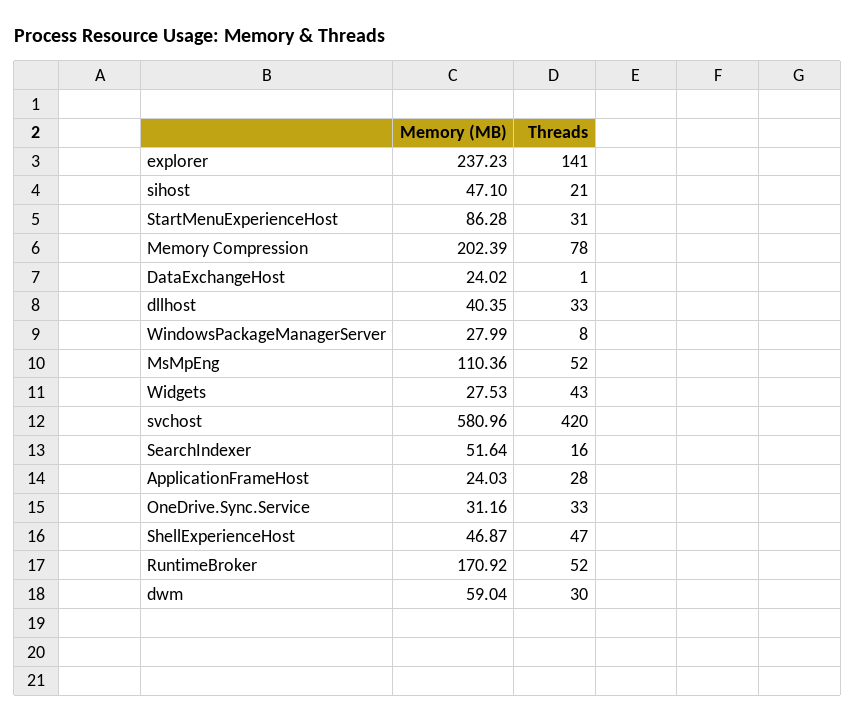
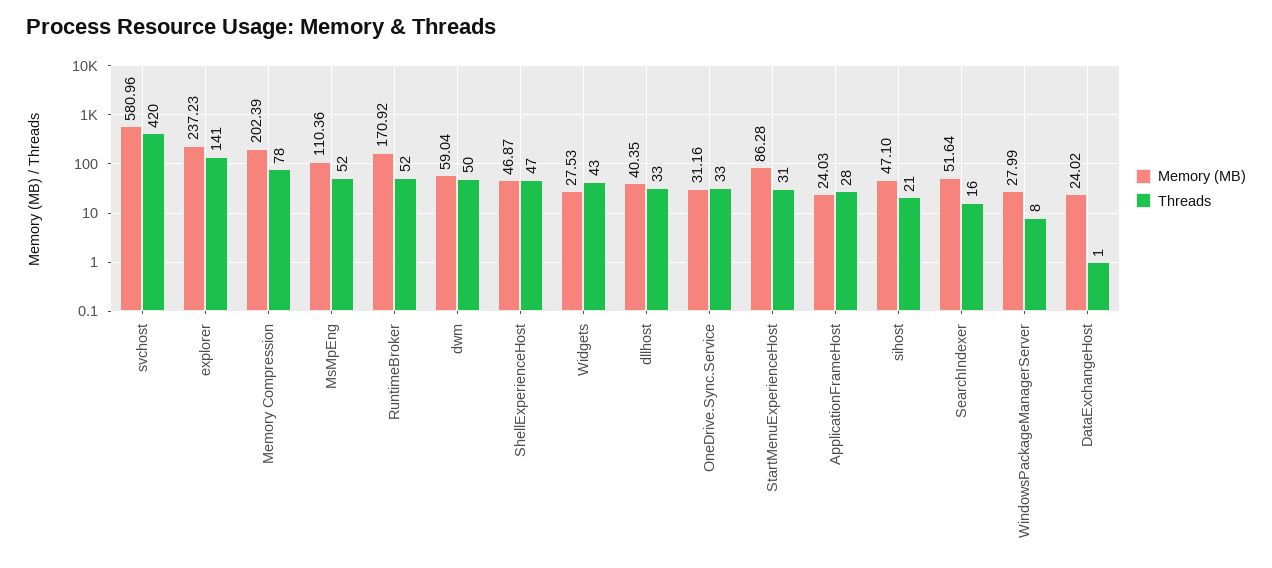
  {
    "Memory (MB)": {
      "explorer": 237.23,
      "sihost": 47.1,
      "StartMenuExperienceHost": 86.28,
      "Memory Compression": 202.39,
      "DataExchangeHost": 24.02,
      "dllhost": 40.35,
      "WindowsPackageManagerServer": 27.99,
      "MsMpEng": 110.36,
      "Widgets": 27.53,
      "svchost": 580.96,
      "SearchIndexer": 51.64,
      "ApplicationFrameHost": 24.03,
      "OneDrive.Sync.Service": 31.16,
      "ShellExperienceHost": 46.87,
      "RuntimeBroker": 170.92,
      "dwm": 59.04
    },
    "Threads": {
      "explorer": 141,
      "sihost": 21,
      "StartMenuExperienceHost": 31,
      "Memory Compression": 78,
      "DataExchangeHost": 1,
      "dllhost": 33,
      "WindowsPackageManagerServer": 8,
      "MsMpEng": 52,
      "Widgets": 43,
      "svchost": 420,
      "SearchIndexer": 16,
      "ApplicationFrameHost": 28,
      "OneDrive.Sync.Service": 33,
      "ShellExperienceHost": 47,
      "RuntimeBroker": 52,
-     "dwm": 30
+     "dwm": 50
    }
  }

